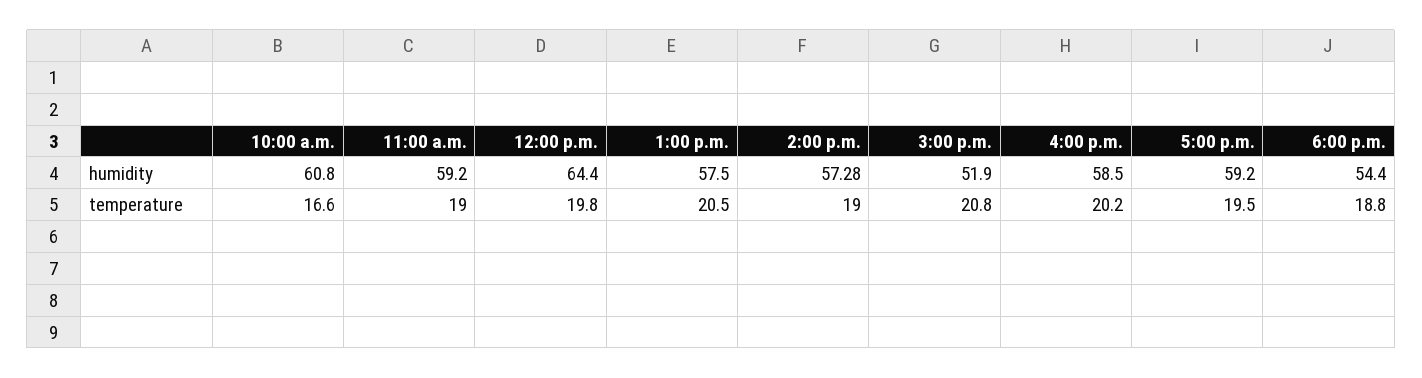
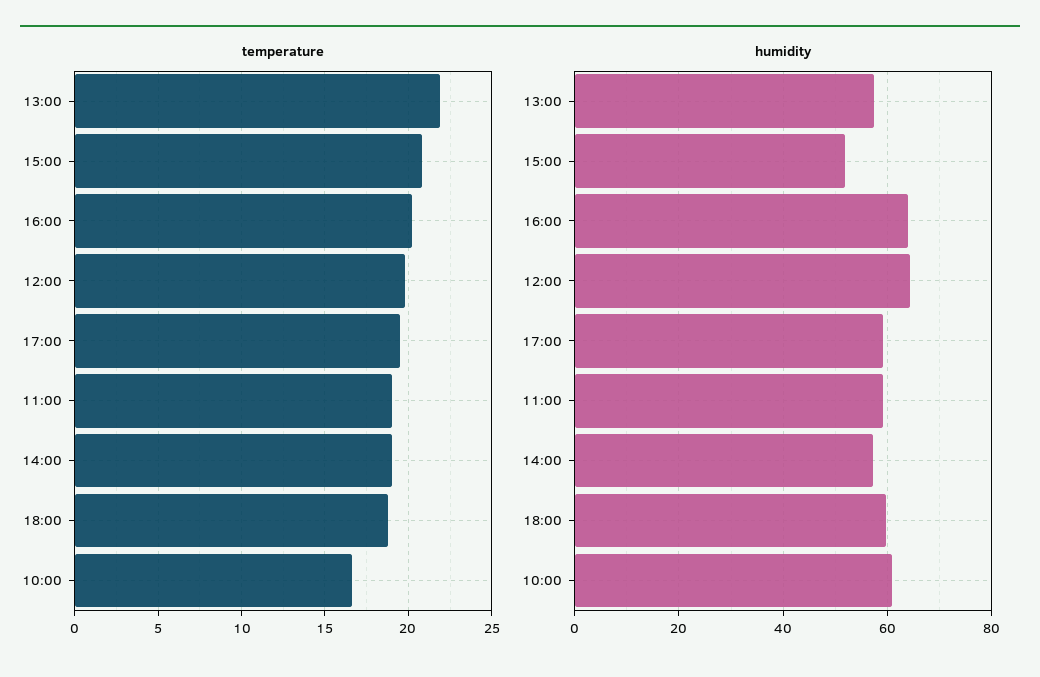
  {
    "humidity": {
      "10:00 a.m.": 60.8,
      "11:00 a.m.": 59.2,
      "12:00 p.m.": 64.4,
      "1:00 p.m.": 57.5,
      "2:00 p.m.": 57.28,
      "3:00 p.m.": 51.9,
-     "4:00 p.m.": 58.5,
+     "4:00 p.m.": 64,
      "5:00 p.m.": 59.2,
-     "6:00 p.m.": 54.4
+     "6:00 p.m.": 60
    },
    "temperature": {
      "10:00 a.m.": 16.6,
      "11:00 a.m.": 19,
      "12:00 p.m.": 19.8,
-     "1:00 p.m.": 20.5,
+     "1:00 p.m.": 22,
      "2:00 p.m.": 19,
      "3:00 p.m.": 20.8,
      "4:00 p.m.": 20.2,
      "5:00 p.m.": 19.5,
      "6:00 p.m.": 18.8
    }
  }

